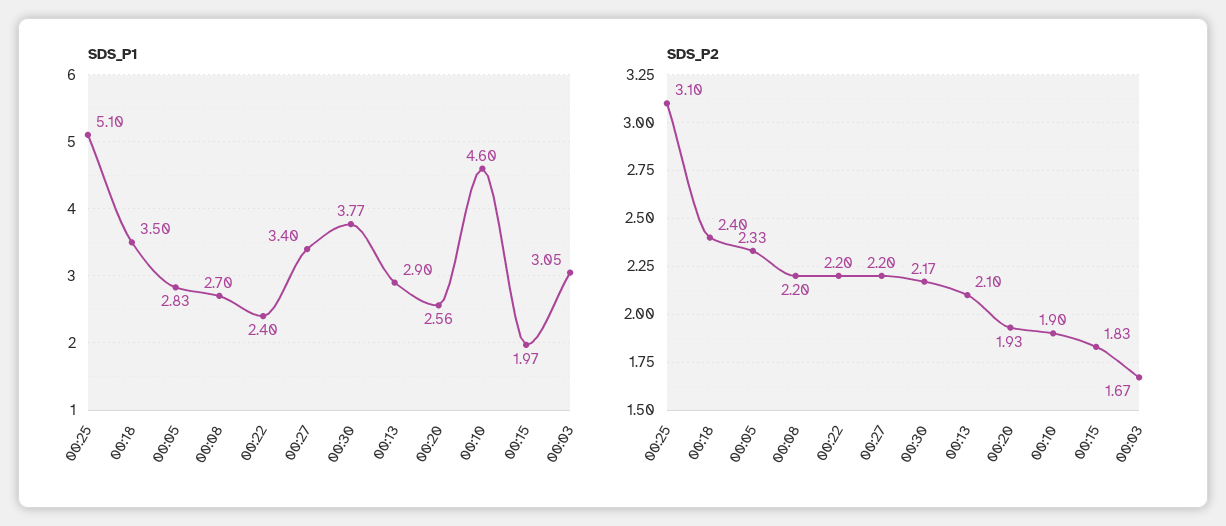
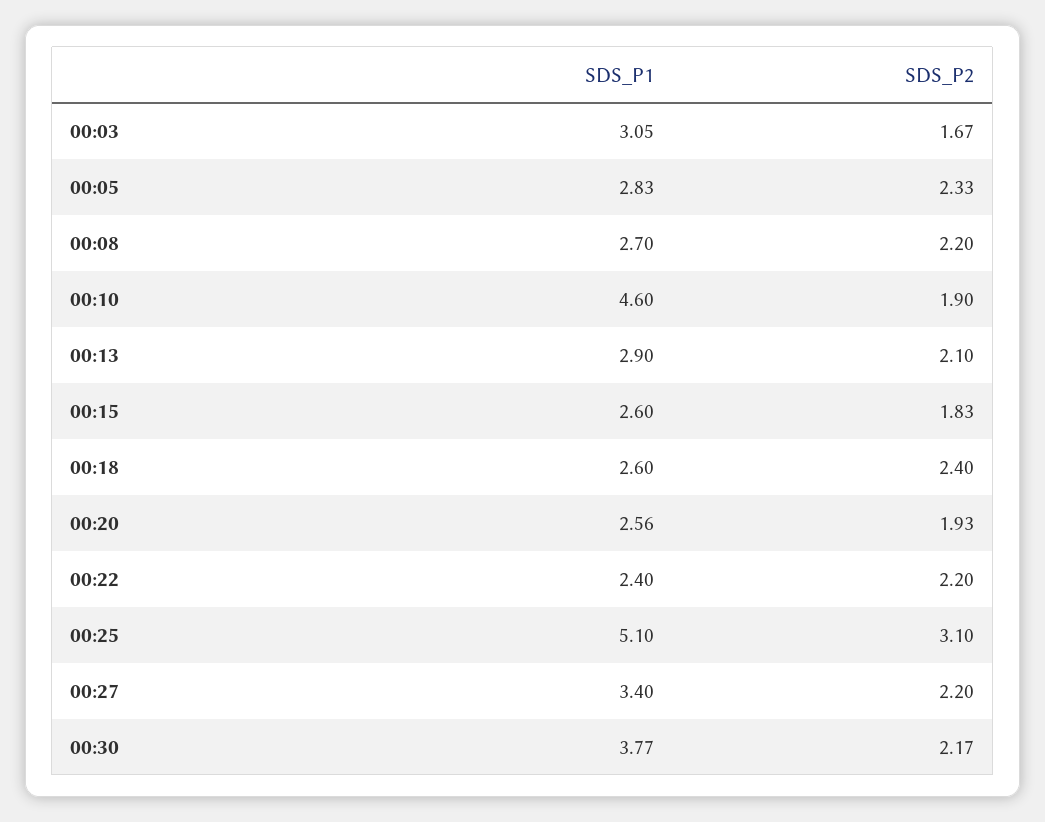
  {
    "SDS_P1": {
      "00:25": 5.1,
-     "00:18": 3.5,
+     "00:18": 2.6,
      "00:05": 2.83,
      "00:08": 2.7,
      "00:22": 2.4,
      "00:27": 3.4,
      "00:30": 3.77,
      "00:13": 2.9,
      "00:20": 2.56,
      "00:10": 4.6,
-     "00:15": 1.97,
+     "00:15": 2.6,
      "00:03": 3.05
    },
    "SDS_P2": {
      "00:25": 3.1,
      "00:18": 2.4,
      "00:05": 2.33,
      "00:08": 2.2,
      "00:22": 2.2,
      "00:27": 2.2,
      "00:30": 2.17,
      "00:13": 2.1,
      "00:20": 1.93,
      "00:10": 1.9,
      "00:15": 1.83,
      "00:03": 1.67
    }
  }

